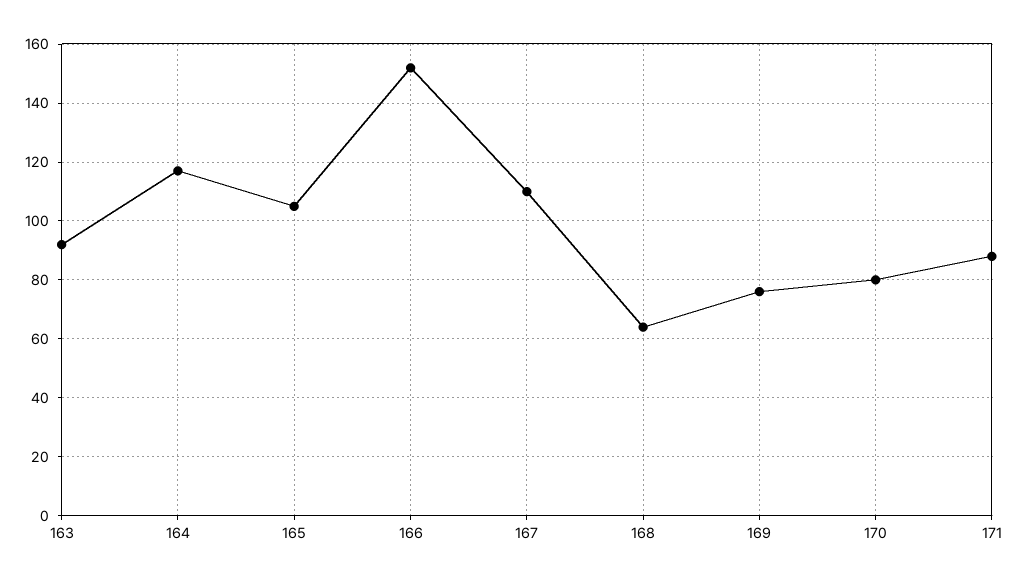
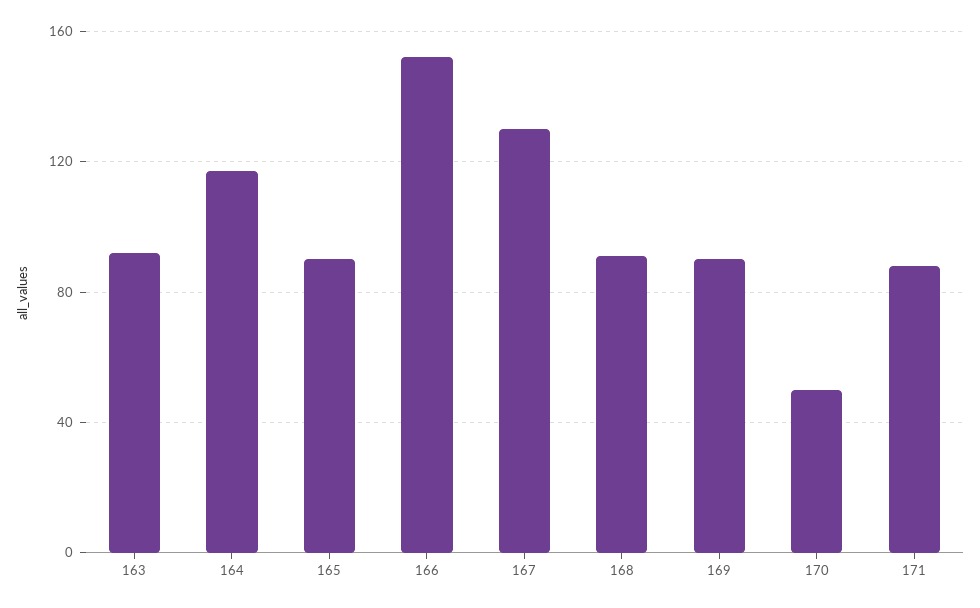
  {
    "163": 90,
    "164": 115,
-   "165": 105,
+   "165": 90,
    "166": 150,
-   "167": 110,
+   "167": 130,
-   "168": 65,
+   "168": 90,
-   "169": 75,
+   "169": 90,
-   "170": 80,
+   "170": 50,
    "171": 90
  }

